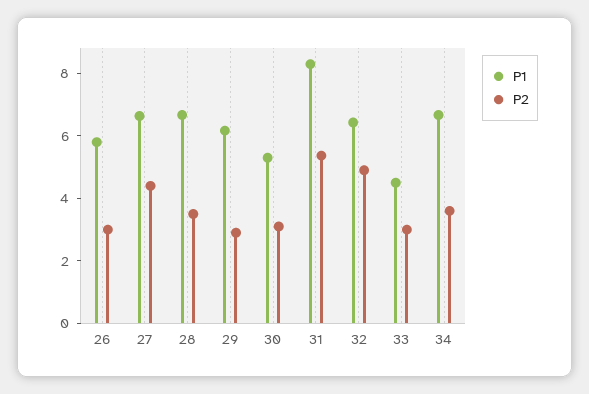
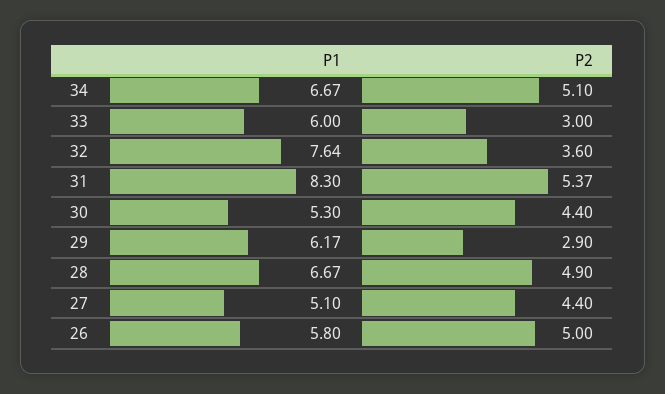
  {
    "P1": {
      "26": 5.8,
-     "27": 6.5,
+     "27": 5.1,
      "28": 6.67,
      "29": 6.17,
      "30": 5.3,
      "31": 8.3,
-     "32": 6.5,
+     "32": 7.64,
-     "33": 4.5,
+     "33": 6,
      "34": 6.67
    },
    "P2": {
-     "26": 3,
+     "26": 5,
      "27": 4.4,
-     "28": 3.5,
+     "28": 4.9,
      "29": 2.9,
-     "30": 3,
+     "30": 4.4,
      "31": 5.37,
-     "32": 5,
+     "32": 3.6,
      "33": 3,
-     "34": 3.5
+     "34": 5.1
    }
  }

